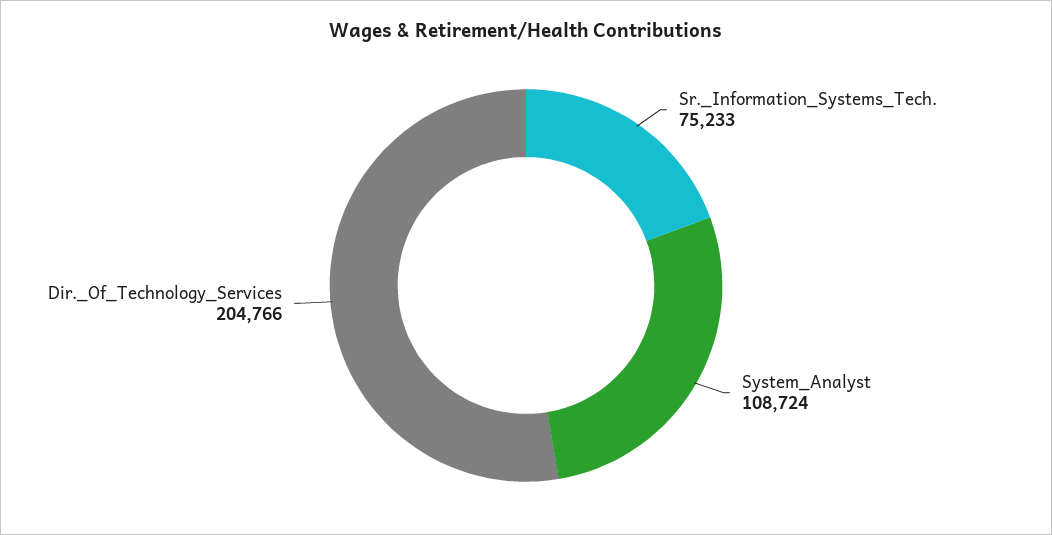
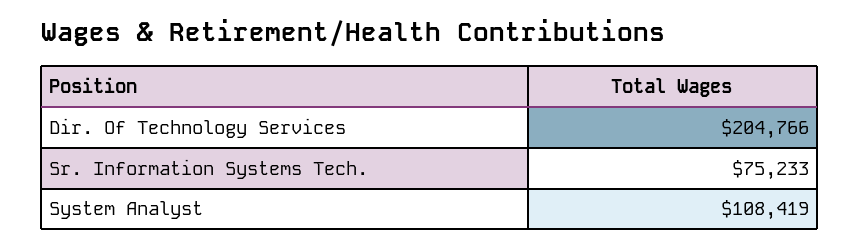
  {
    "Sr._Information_Systems_Tech.": 75233,
-   "System_Analyst": 108724,
+   "System_Analyst": 108419,
    "Dir._Of_Technology_Services": 204766
  }

